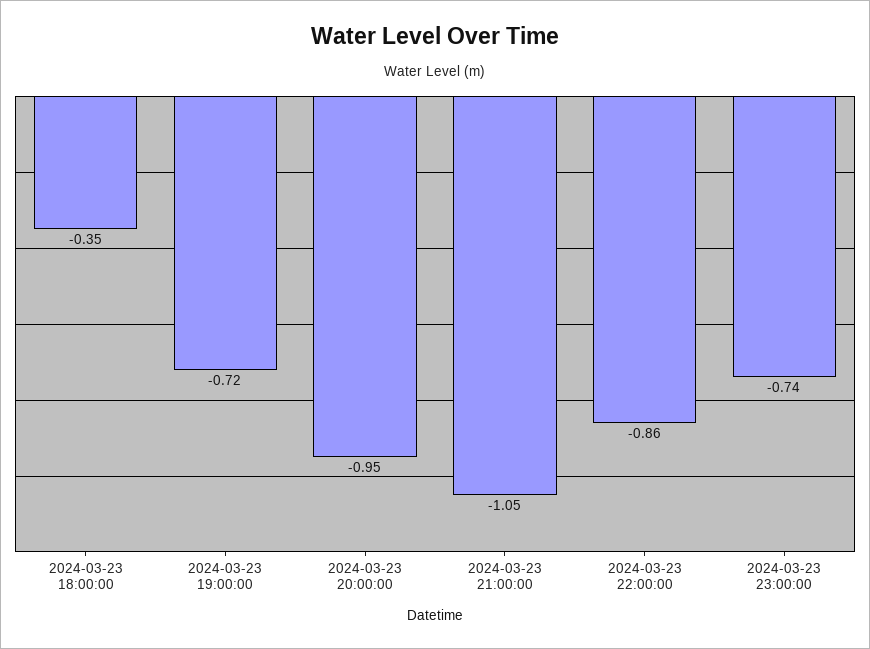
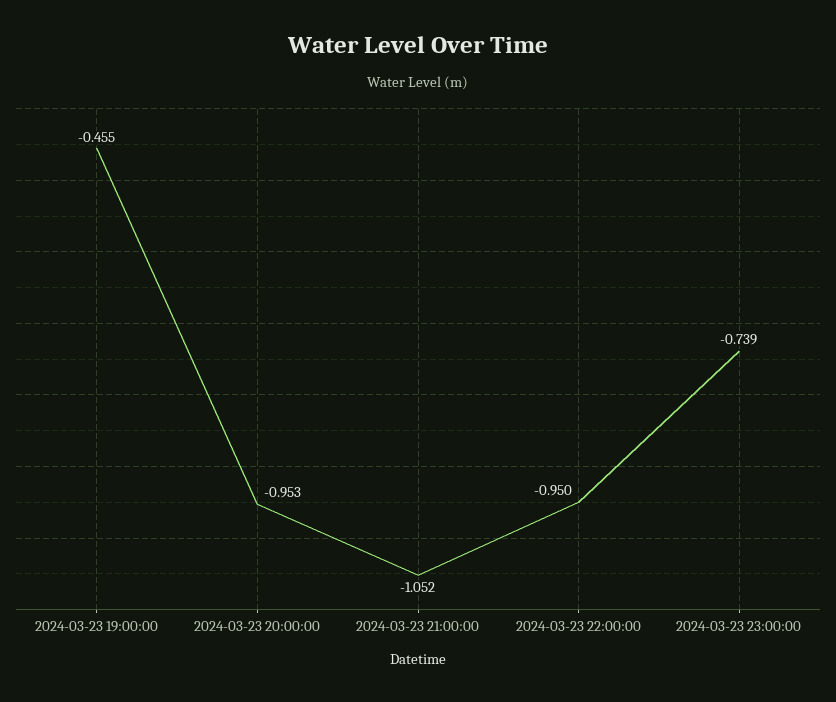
  {
-   "2024-03-23 18:00:00": -0.35,
-   "2024-03-23 19:00:00": -0.72,
+   "2024-03-23 19:00:00": -0.455,
    "2024-03-23 20:00:00": -0.953,
    "2024-03-23 21:00:00": -1.052,
-   "2024-03-23 22:00:00": -0.86,
+   "2024-03-23 22:00:00": -0.95,
    "2024-03-23 23:00:00": -0.739
  }

